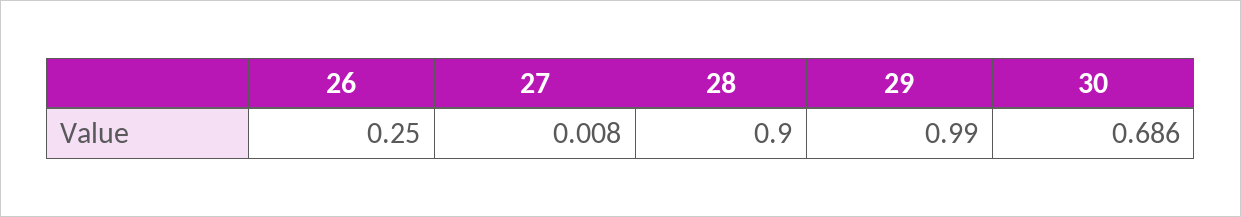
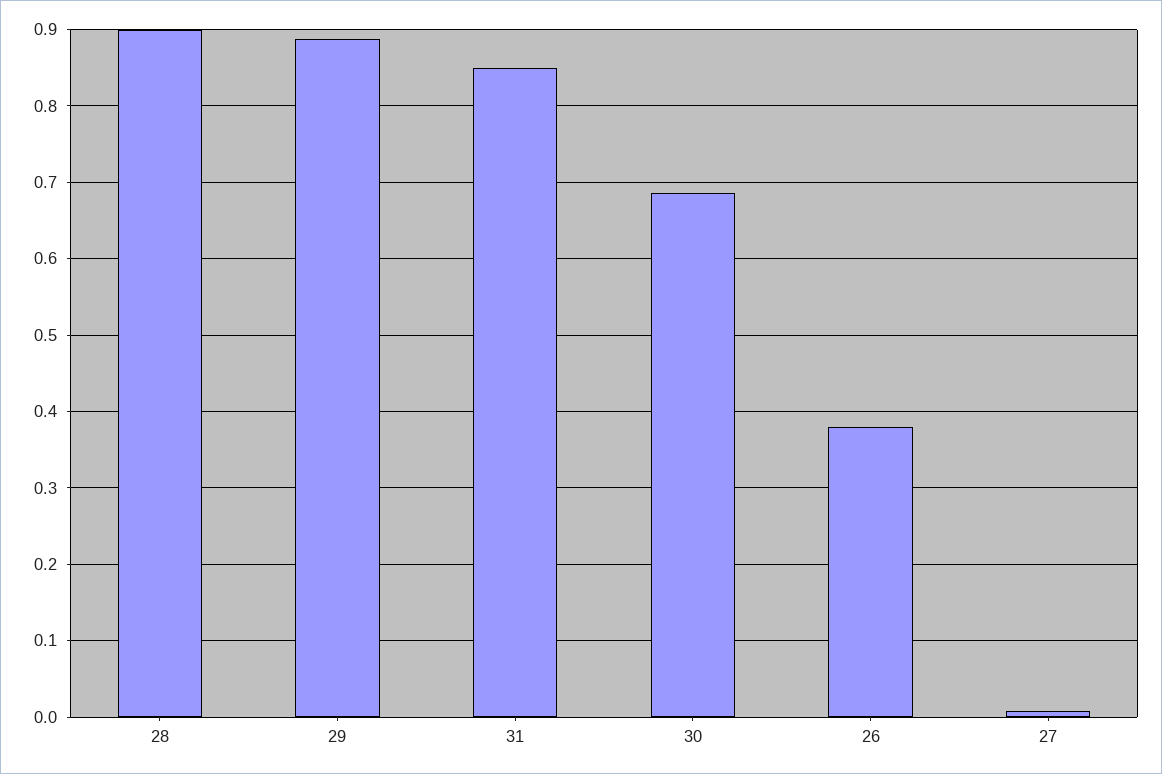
  {
-   "26": 0.25,
+   "26": 0.38,
    "27": 0.008,
    "28": 0.9,
-   "29": 0.99,
+   "29": 0.89,
-   "30": 0.686
+   "30": 0.686,
+   "31": 0.85
  }

